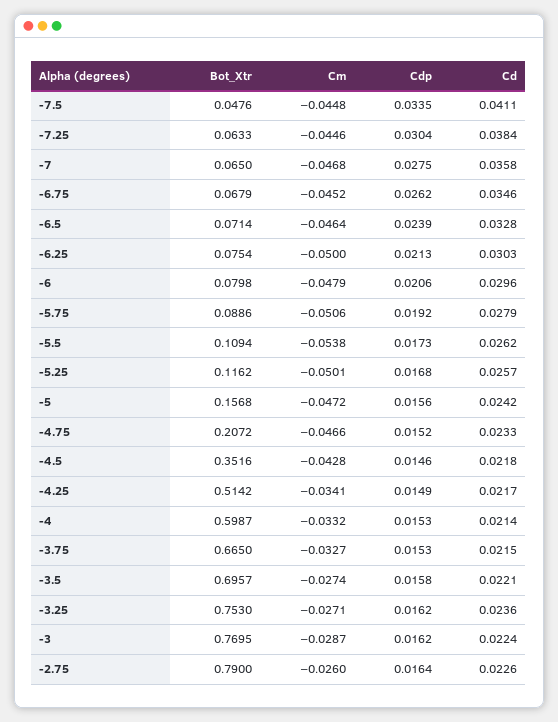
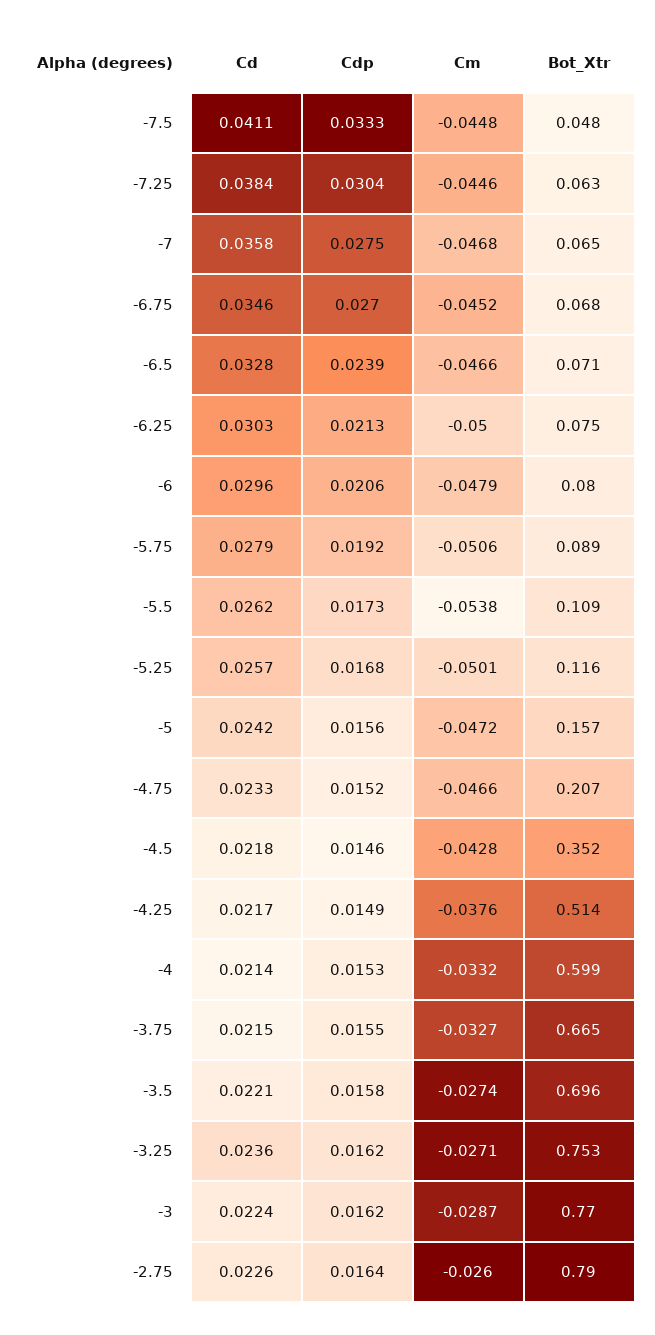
  {
    "Bot_Xtr": {
      "-7.5": 0.0476,
      "-7.25": 0.0633,
      "-7": 0.065,
      "-6.75": 0.0679,
      "-6.5": 0.0714,
      "-6.25": 0.0754,
      "-6": 0.0798,
      "-5.75": 0.0886,
      "-5.5": 0.1094,
      "-5.25": 0.1162,
      "-5": 0.1568,
      "-4.75": 0.2072,
      "-4.5": 0.3516,
      "-4.25": 0.5142,
      "-4": 0.5987,
      "-3.75": 0.665,
      "-3.5": 0.6957,
      "-3.25": 0.753,
      "-3": 0.7695,
      "-2.75": 0.79
    },
    "Cm": {
      "-7.5": -0.0448,
      "-7.25": -0.0446,
      "-7": -0.0468,
      "-6.75": -0.0452,
-     "-6.5": -0.0464,
+     "-6.5": -0.0466,
      "-6.25": -0.05,
      "-6": -0.0479,
      "-5.75": -0.0506,
      "-5.5": -0.0538,
      "-5.25": -0.0501,
      "-5": -0.0472,
      "-4.75": -0.0466,
      "-4.5": -0.0428,
-     "-4.25": -0.0341,
+     "-4.25": -0.0376,
      "-4": -0.0332,
      "-3.75": -0.0327,
      "-3.5": -0.0274,
      "-3.25": -0.0271,
      "-3": -0.0287,
      "-2.75": -0.026
    },
    "Cdp": {
-     "-7.5": 0.0335,
+     "-7.5": 0.0333,
      "-7.25": 0.0304,
      "-7": 0.0275,
-     "-6.75": 0.0262,
+     "-6.75": 0.027,
      "-6.5": 0.0239,
      "-6.25": 0.0213,
      "-6": 0.0206,
      "-5.75": 0.0192,
      "-5.5": 0.0173,
      "-5.25": 0.0168,
      "-5": 0.0156,
      "-4.75": 0.0152,
      "-4.5": 0.0146,
      "-4.25": 0.0149,
      "-4": 0.0153,
-     "-3.75": 0.0153,
+     "-3.75": 0.0155,
      "-3.5": 0.0158,
      "-3.25": 0.0162,
      "-3": 0.0162,
      "-2.75": 0.0164
    },
    "Cd": {
      "-7.5": 0.0411,
      "-7.25": 0.0384,
      "-7": 0.0358,
      "-6.75": 0.0346,
      "-6.5": 0.0328,
      "-6.25": 0.0303,
      "-6": 0.0296,
      "-5.75": 0.0279,
      "-5.5": 0.0262,
      "-5.25": 0.0257,
      "-5": 0.0242,
      "-4.75": 0.0233,
      "-4.5": 0.0218,
      "-4.25": 0.0217,
      "-4": 0.0214,
      "-3.75": 0.0215,
      "-3.5": 0.0221,
      "-3.25": 0.0236,
      "-3": 0.0224,
      "-2.75": 0.0226
    }
  }

